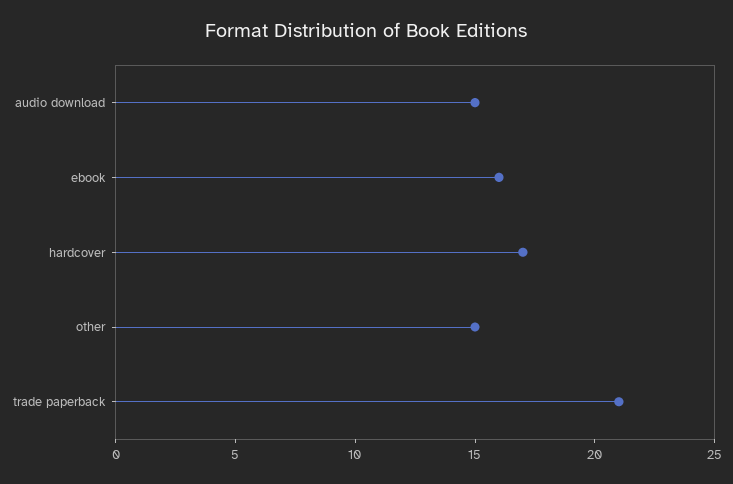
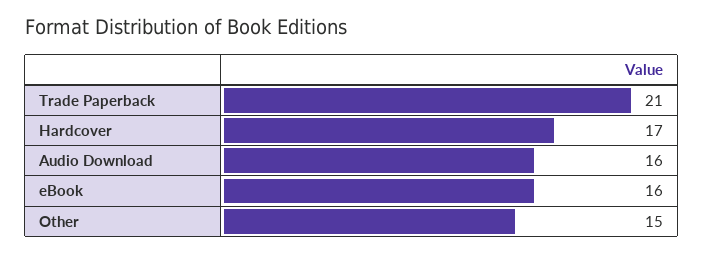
  {
-   "audio download": 15,
+   "audio download": 16,
    "ebook": 16,
    "hardcover": 17,
    "other": 15,
    "trade paperback": 21
  }

